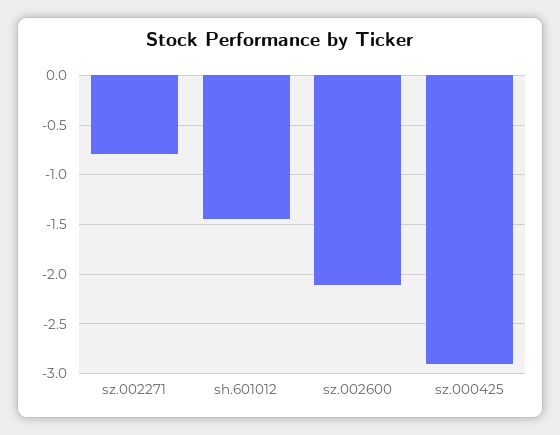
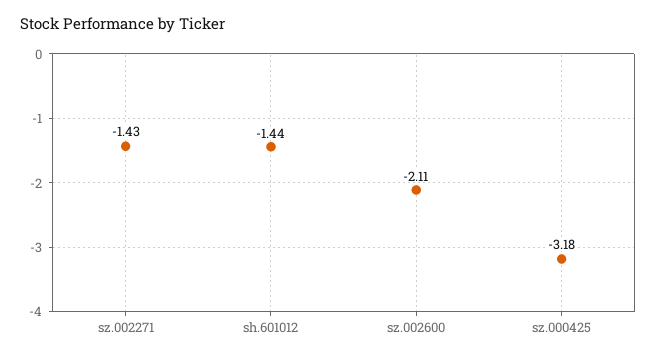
  {
-   "sz.002271": -0.8,
+   "sz.002271": -1.43,
    "sh.601012": -1.44,
    "sz.002600": -2.11,
-   "sz.000425": -2.9
+   "sz.000425": -3.18
  }

